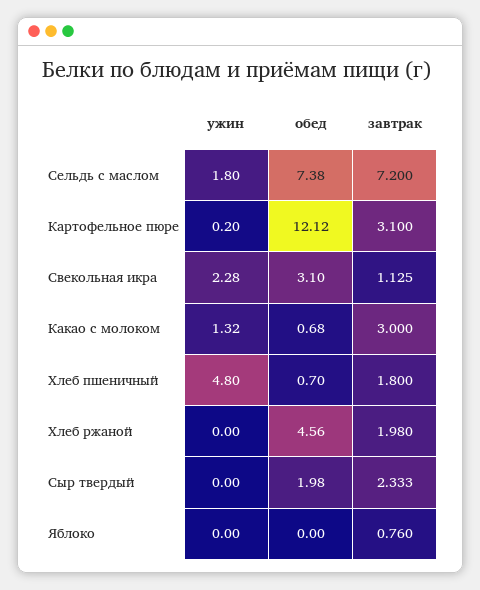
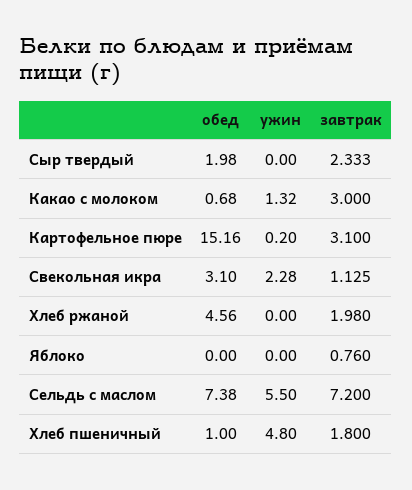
  {
    "ужин": {
-     "Сельдь с маслом": 1.8,
+     "Сельдь с маслом": 5.5,
      "Картофельное пюре": 0.2,
      "Свекольная икра": 2.28,
      "Какао с молоком": 1.32,
      "Хлеб пшеничный": 4.8,
      "Хлеб ржаной": 0,
      "Сыр твердый": 0,
      "Яблоко": 0
    },
    "обед": {
      "Сельдь с маслом": 7.38,
-     "Картофельное пюре": 12.12,
+     "Картофельное пюре": 15.16,
      "Свекольная икра": 3.1,
      "Какао с молоком": 0.68,
-     "Хлеб пшеничный": 0.7,
+     "Хлеб пшеничный": 1,
      "Хлеб ржаной": 4.56,
      "Сыр твердый": 1.98,
      "Яблоко": 0
    },
    "завтрак": {
      "Сельдь с маслом": 7.2,
      "Картофельное пюре": 3.1,
      "Свекольная икра": 1.125,
      "Какао с молоком": 3,
      "Хлеб пшеничный": 1.8,
      "Хлеб ржаной": 1.98,
      "Сыр твердый": 2.333,
      "Яблоко": 0.76
    }
  }

